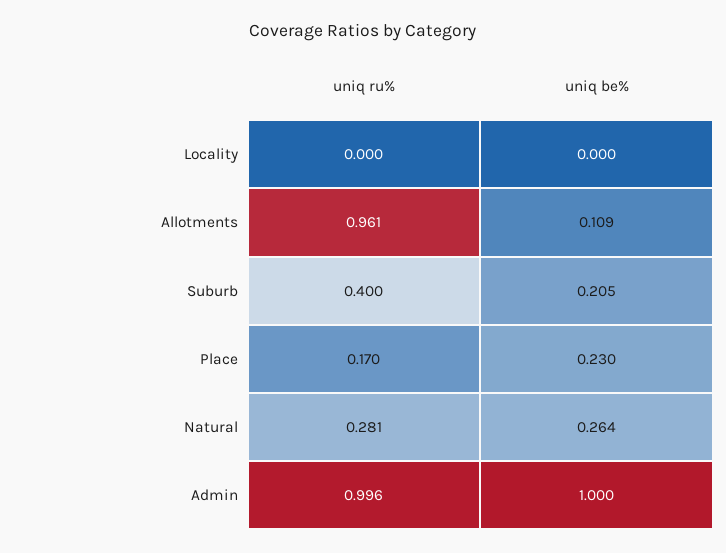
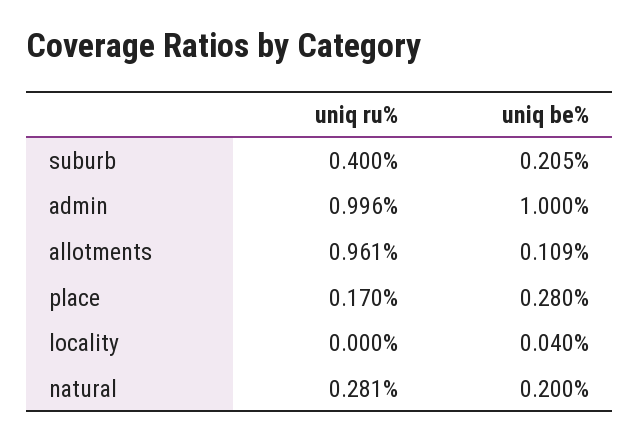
  {
    "uniq ru%": {
      "Locality": 0,
      "Allotments": 0.961,
      "Suburb": 0.4,
      "Place": 0.17,
      "Natural": 0.281,
      "Admin": 0.996
    },
    "uniq be%": {
-     "Locality": 0,
+     "Locality": 0.04,
      "Allotments": 0.109,
      "Suburb": 0.205,
-     "Place": 0.23,
+     "Place": 0.28,
-     "Natural": 0.264,
+     "Natural": 0.2,
      "Admin": 1
    }
  }

